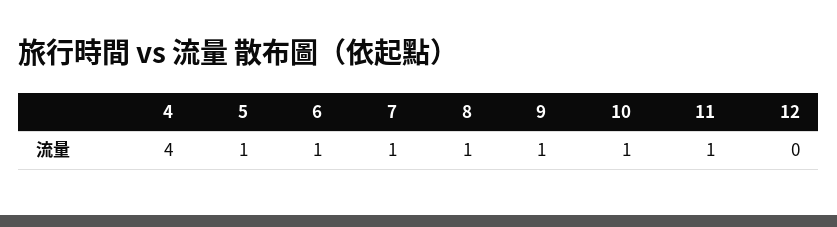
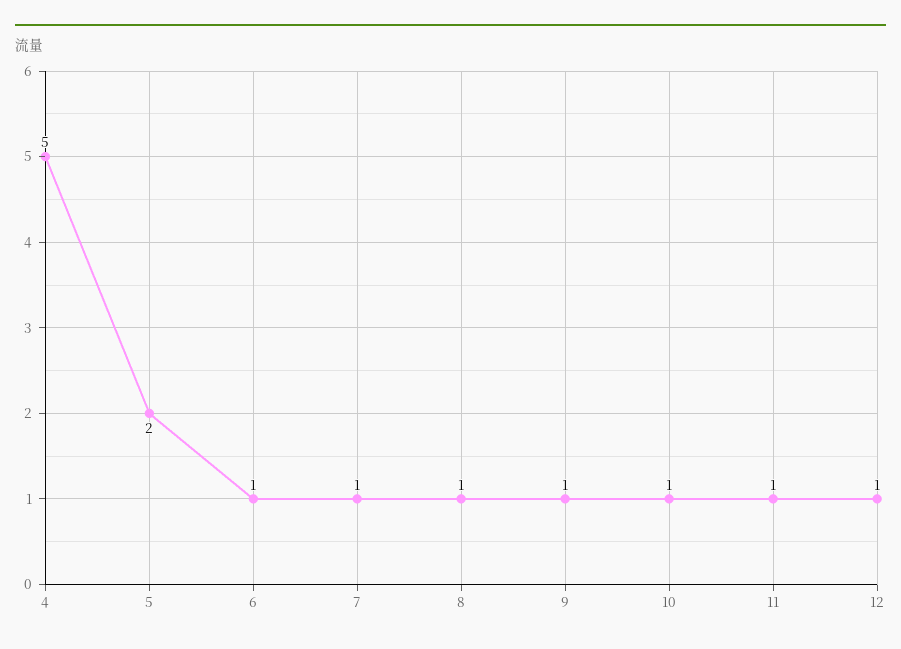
  {
-   "4": 4,
+   "4": 5,
-   "5": 1,
+   "5": 2,
    "6": 1,
    "7": 1,
    "8": 1,
    "9": 1,
    "10": 1,
    "11": 1,
-   "12": 0
+   "12": 1
  }

